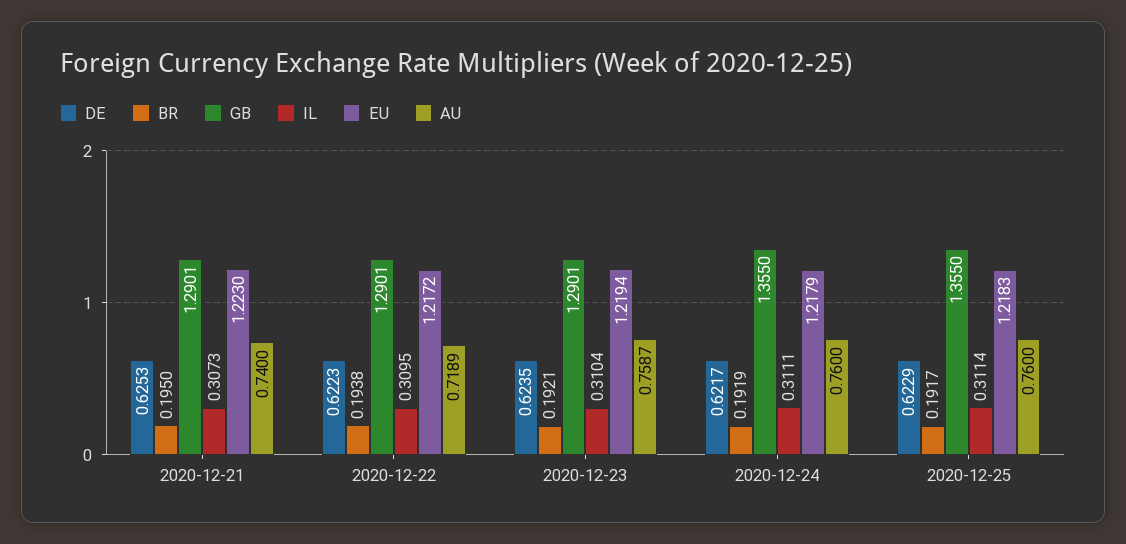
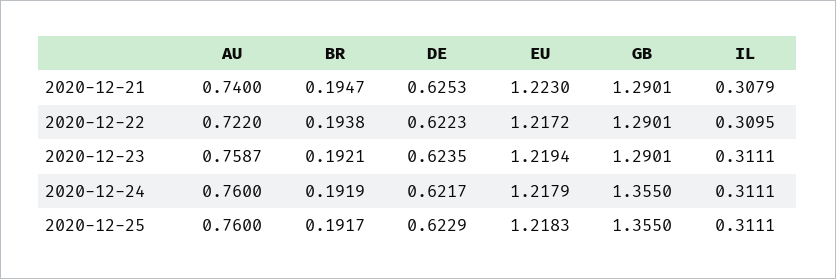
  {
    "DE": {
      "2020-12-21": 0.6253,
      "2020-12-22": 0.6223,
      "2020-12-23": 0.6235,
      "2020-12-24": 0.6217,
      "2020-12-25": 0.6229
    },
    "BR": {
-     "2020-12-21": 0.195,
+     "2020-12-21": 0.1947,
      "2020-12-22": 0.1938,
      "2020-12-23": 0.1921,
      "2020-12-24": 0.1919,
      "2020-12-25": 0.1917
    },
    "GB": {
      "2020-12-21": 1.2901,
      "2020-12-22": 1.2901,
      "2020-12-23": 1.2901,
      "2020-12-24": 1.355,
      "2020-12-25": 1.355
    },
    "IL": {
-     "2020-12-21": 0.3073,
+     "2020-12-21": 0.3079,
      "2020-12-22": 0.3095,
-     "2020-12-23": 0.3104,
+     "2020-12-23": 0.3111,
      "2020-12-24": 0.3111,
-     "2020-12-25": 0.3114
+     "2020-12-25": 0.3111
    },
    "EU": {
      "2020-12-21": 1.223,
      "2020-12-22": 1.2172,
      "2020-12-23": 1.2194,
      "2020-12-24": 1.2179,
      "2020-12-25": 1.2183
    },
    "AU": {
      "2020-12-21": 0.74,
-     "2020-12-22": 0.7189,
+     "2020-12-22": 0.722,
      "2020-12-23": 0.7587,
      "2020-12-24": 0.76,
      "2020-12-25": 0.76
    }
  }

